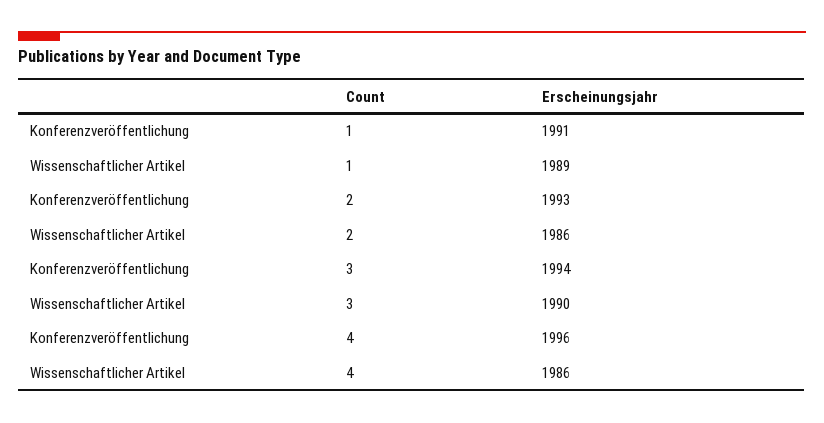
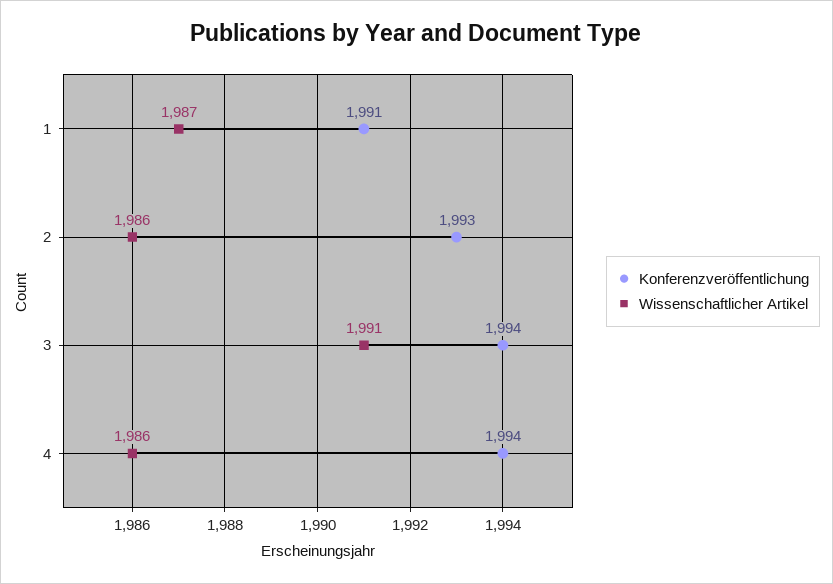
  {
    "Konferenzveröffentlichung": {
      "1": 1991,
      "2": 1993,
      "3": 1994,
-     "4": 1996
+     "4": 1994
    },
    "Wissenschaftlicher Artikel": {
-     "1": 1989,
+     "1": 1987,
      "2": 1986,
-     "3": 1990,
+     "3": 1991,
      "4": 1986
    }
  }

